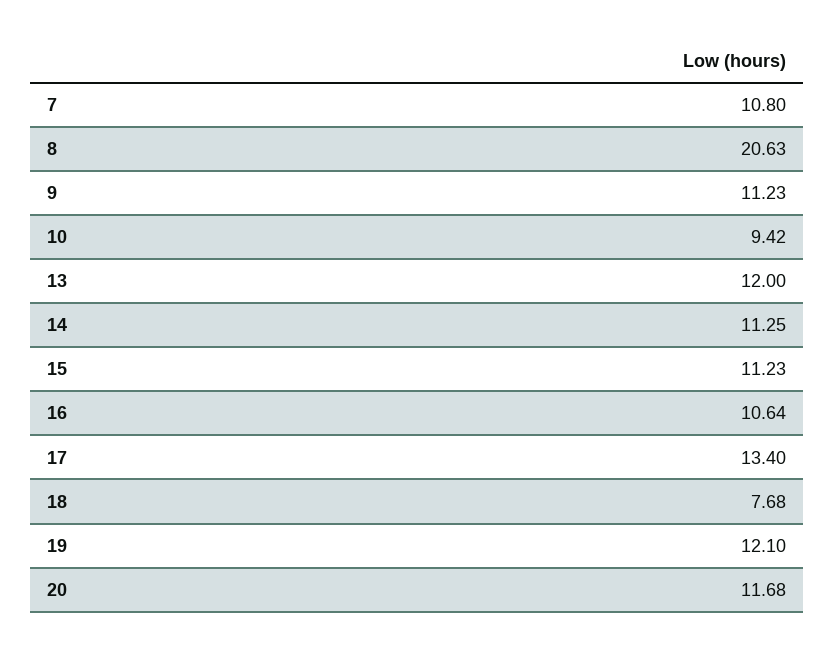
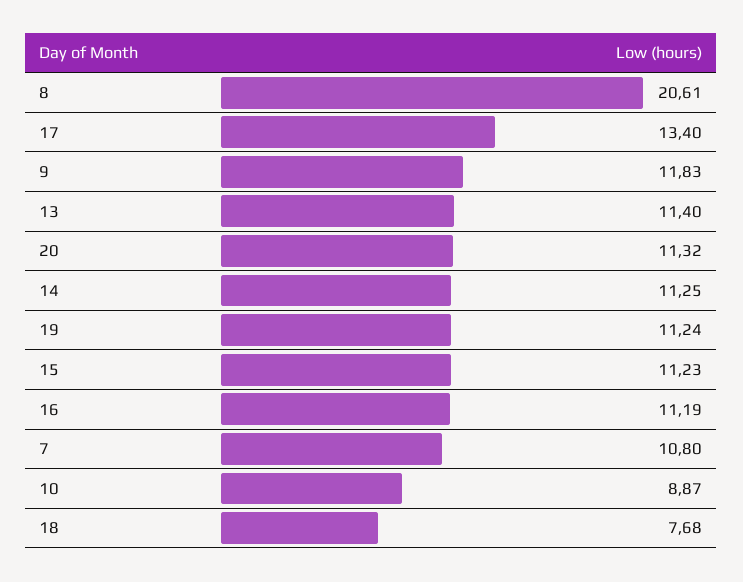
  {
    "7": 10.8,
-   "8": 20.63,
+   "8": 20.61,
-   "9": 11.23,
+   "9": 11.83,
-   "10": 9.42,
+   "10": 8.87,
-   "13": 12,
+   "13": 11.4,
    "14": 11.25,
    "15": 11.23,
-   "16": 10.64,
+   "16": 11.19,
    "17": 13.4,
    "18": 7.68,
-   "19": 12.1,
+   "19": 11.24,
-   "20": 11.68
+   "20": 11.32
  }

